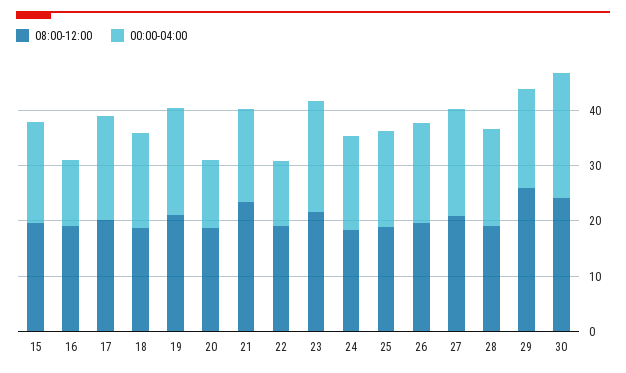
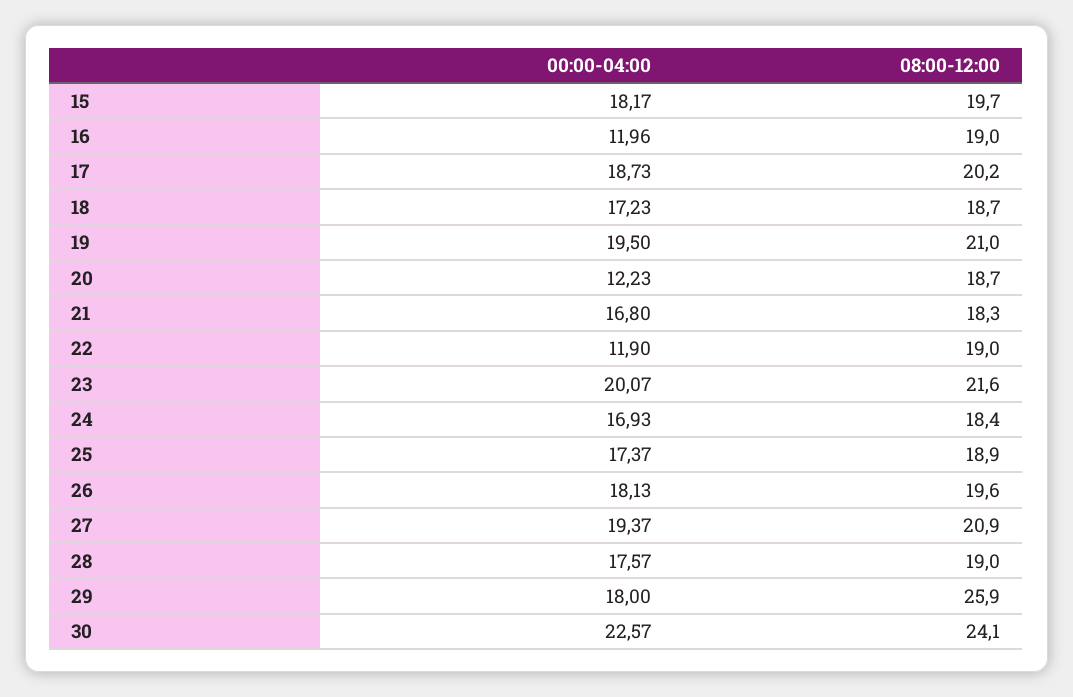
  {
    "08:00-12:00": {
      "15": 19.7,
      "16": 19,
      "17": 20.2,
      "18": 18.7,
      "19": 21,
      "20": 18.7,
-     "21": 24,
+     "21": 18.3,
      "22": 19,
      "23": 21.6,
      "24": 18.4,
      "25": 18.9,
      "26": 19.6,
      "27": 20.9,
      "28": 19,
      "29": 25.9,
      "30": 24.1
    },
    "00:00-04:00": {
      "15": 18.17,
      "16": 11.96,
      "17": 18.73,
      "18": 17.23,
      "19": 19.5,
      "20": 12.23,
      "21": 16.8,
      "22": 11.9,
      "23": 20.07,
      "24": 16.93,
      "25": 17.37,
      "26": 18.13,
      "27": 19.37,
      "28": 17.57,
      "29": 18,
      "30": 22.57
    }
  }

